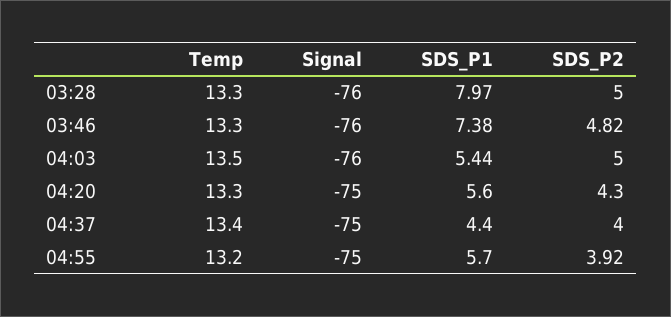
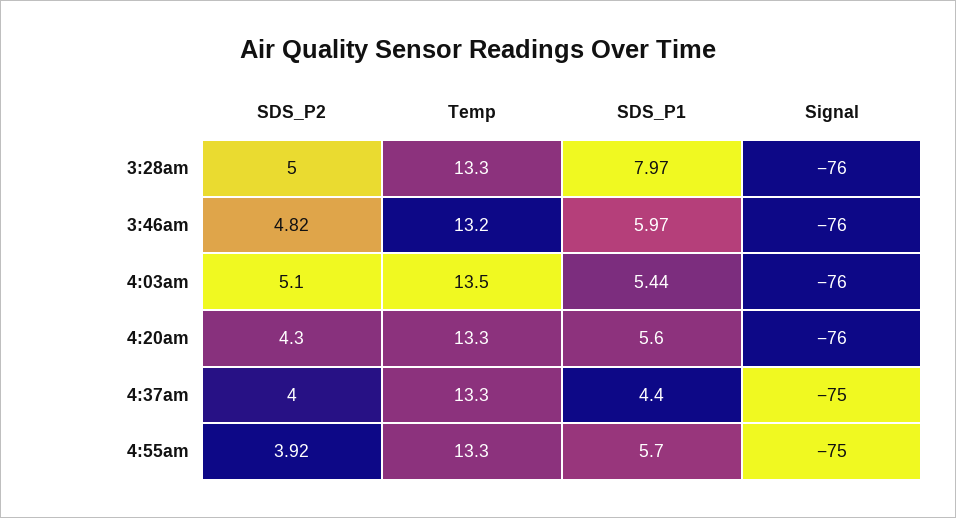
  {
    "Temp": {
      "03:28": 13.3,
-     "03:46": 13.3,
+     "03:46": 13.2,
      "04:03": 13.5,
      "04:20": 13.3,
-     "04:37": 13.4,
+     "04:37": 13.3,
-     "04:55": 13.2
+     "04:55": 13.3
    },
    "Signal": {
      "03:28": -76,
      "03:46": -76,
      "04:03": -76,
-     "04:20": -75,
+     "04:20": -76,
      "04:37": -75,
      "04:55": -75
    },
    "SDS_P1": {
      "03:28": 7.97,
-     "03:46": 7.38,
+     "03:46": 5.97,
      "04:03": 5.44,
      "04:20": 5.6,
      "04:37": 4.4,
      "04:55": 5.7
    },
    "SDS_P2": {
      "03:28": 5,
      "03:46": 4.82,
-     "04:03": 5,
+     "04:03": 5.1,
      "04:20": 4.3,
      "04:37": 4,
      "04:55": 3.92
    }
  }

